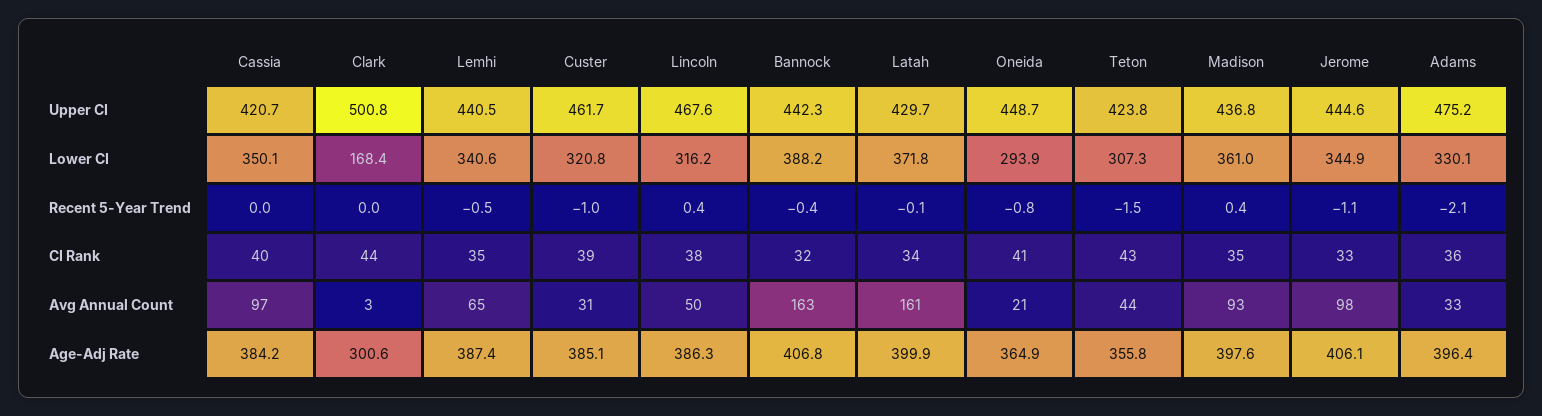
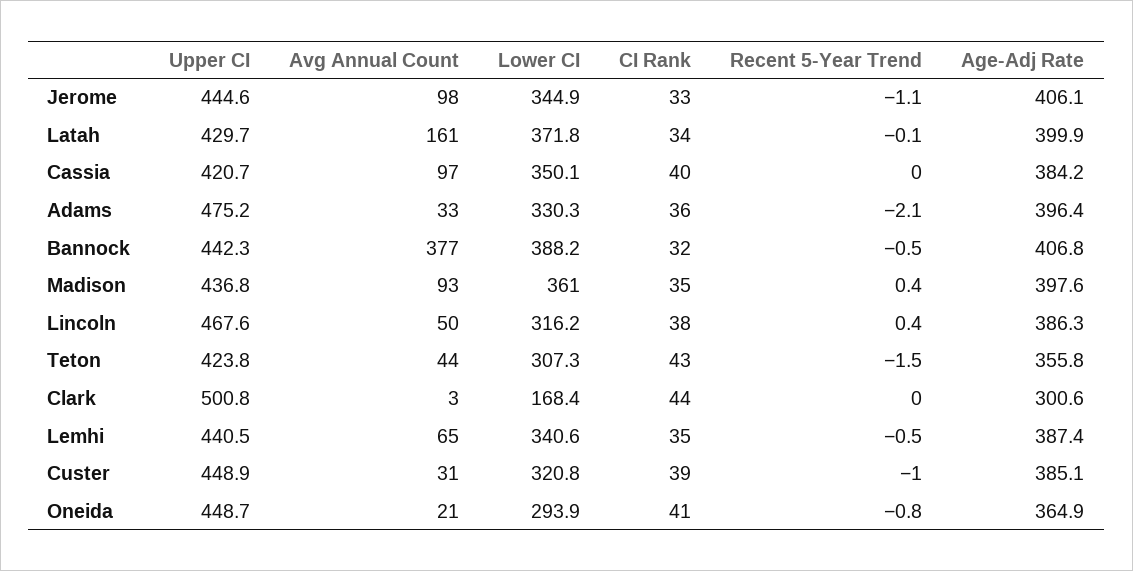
  {
    "Cassia": {
      "Upper CI": 420.7,
      "Lower CI": 350.1,
      "Recent 5-Year Trend": 0,
      "CI Rank": 40,
      "Avg Annual Count": 97,
      "Age-Adj Rate": 384.2
    },
    "Clark": {
      "Upper CI": 500.8,
      "Lower CI": 168.4,
      "Recent 5-Year Trend": 0,
      "CI Rank": 44,
      "Avg Annual Count": 3,
      "Age-Adj Rate": 300.6
    },
    "Lemhi": {
      "Upper CI": 440.5,
      "Lower CI": 340.6,
      "Recent 5-Year Trend": -0.5,
      "CI Rank": 35,
      "Avg Annual Count": 65,
      "Age-Adj Rate": 387.4
    },
    "Custer": {
-     "Upper CI": 461.7,
+     "Upper CI": 448.9,
      "Lower CI": 320.8,
      "Recent 5-Year Trend": -1,
      "CI Rank": 39,
      "Avg Annual Count": 31,
      "Age-Adj Rate": 385.1
    },
    "Lincoln": {
      "Upper CI": 467.6,
      "Lower CI": 316.2,
      "Recent 5-Year Trend": 0.4,
      "CI Rank": 38,
      "Avg Annual Count": 50,
      "Age-Adj Rate": 386.3
    },
    "Bannock": {
      "Upper CI": 442.3,
      "Lower CI": 388.2,
-     "Recent 5-Year Trend": -0.4,
+     "Recent 5-Year Trend": -0.5,
      "CI Rank": 32,
-     "Avg Annual Count": 163,
+     "Avg Annual Count": 377,
      "Age-Adj Rate": 406.8
    },
    "Latah": {
      "Upper CI": 429.7,
      "Lower CI": 371.8,
      "Recent 5-Year Trend": -0.1,
      "CI Rank": 34,
      "Avg Annual Count": 161,
      "Age-Adj Rate": 399.9
    },
    "Oneida": {
      "Upper CI": 448.7,
      "Lower CI": 293.9,
      "Recent 5-Year Trend": -0.8,
      "CI Rank": 41,
      "Avg Annual Count": 21,
      "Age-Adj Rate": 364.9
    },
    "Teton": {
      "Upper CI": 423.8,
      "Lower CI": 307.3,
      "Recent 5-Year Trend": -1.5,
      "CI Rank": 43,
      "Avg Annual Count": 44,
      "Age-Adj Rate": 355.8
    },
    "Madison": {
      "Upper CI": 436.8,
      "Lower CI": 361,
      "Recent 5-Year Trend": 0.4,
      "CI Rank": 35,
      "Avg Annual Count": 93,
      "Age-Adj Rate": 397.6
    },
    "Jerome": {
      "Upper CI": 444.6,
      "Lower CI": 344.9,
      "Recent 5-Year Trend": -1.1,
      "CI Rank": 33,
      "Avg Annual Count": 98,
      "Age-Adj Rate": 406.1
    },
    "Adams": {
      "Upper CI": 475.2,
-     "Lower CI": 330.1,
+     "Lower CI": 330.3,
      "Recent 5-Year Trend": -2.1,
      "CI Rank": 36,
      "Avg Annual Count": 33,
      "Age-Adj Rate": 396.4
    }
  }

